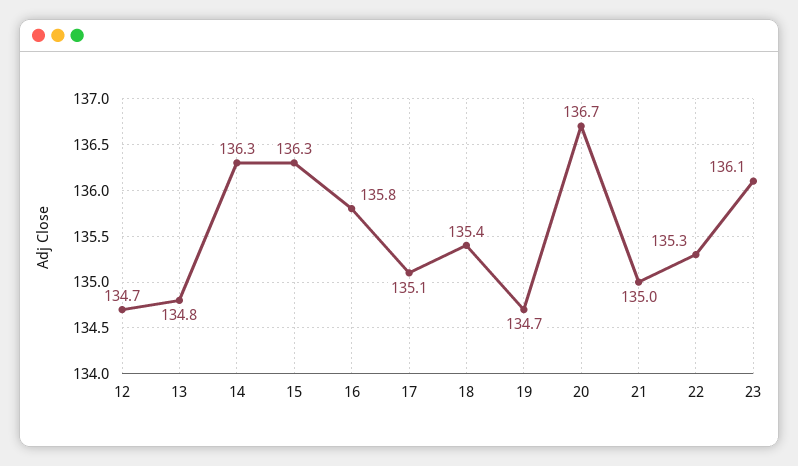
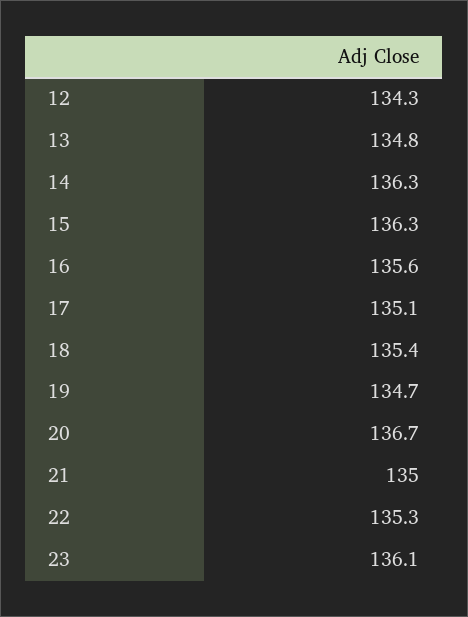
  {
-   "12": 134.7,
+   "12": 134.3,
    "13": 134.8,
    "14": 136.3,
    "15": 136.3,
-   "16": 135.8,
+   "16": 135.6,
    "17": 135.1,
    "18": 135.4,
    "19": 134.7,
    "20": 136.7,
    "21": 135,
    "22": 135.3,
    "23": 136.1
  }

